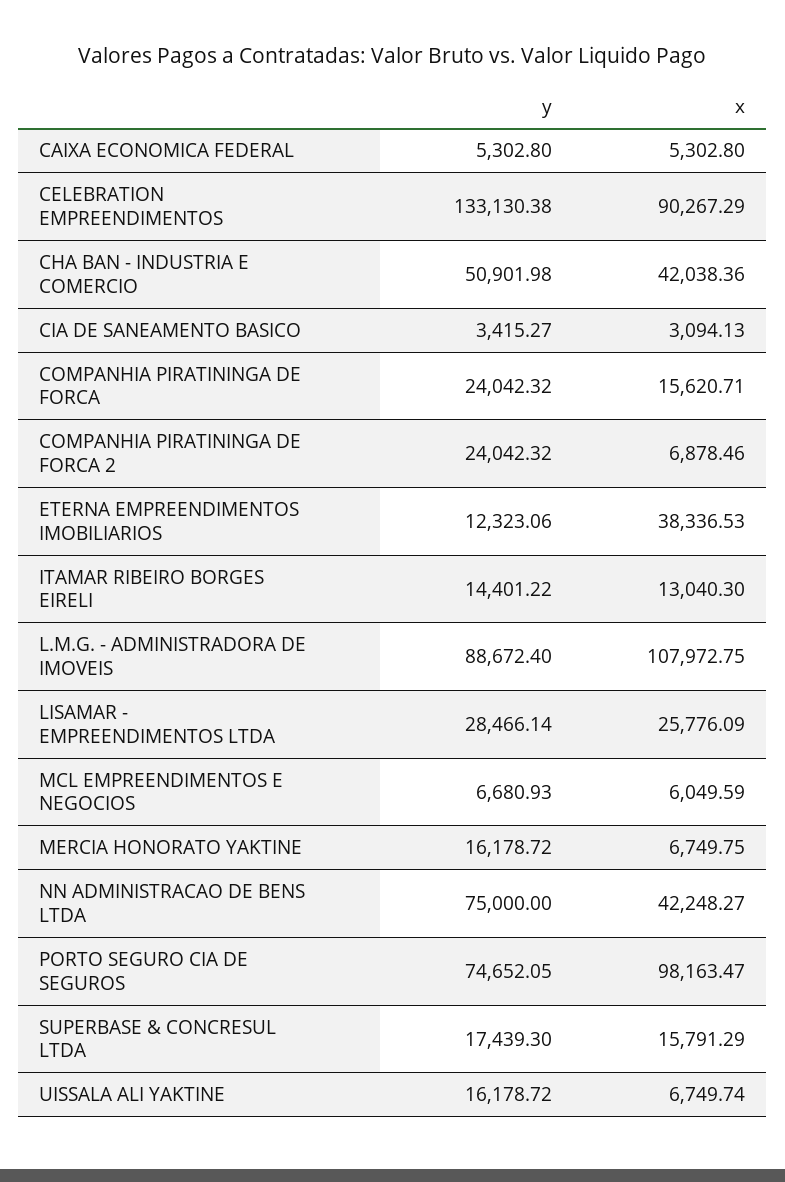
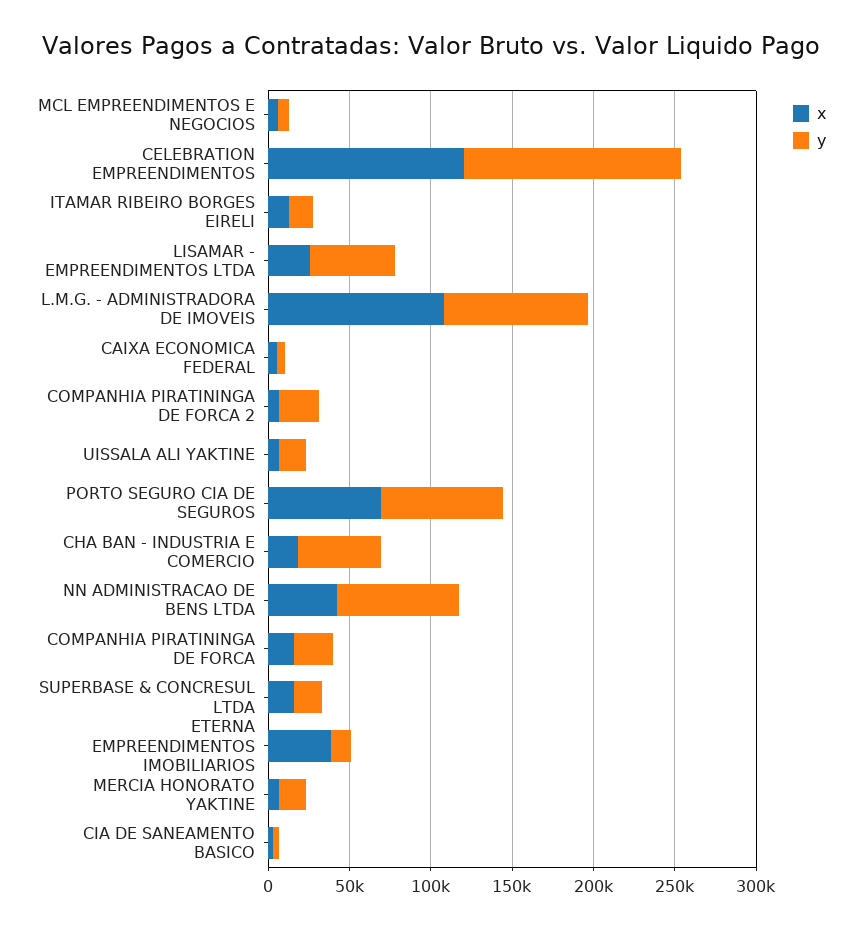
  {
    "y": {
      "CAIXA ECONOMICA FEDERAL": 5302.8,
      "CELEBRATION EMPREENDIMENTOS": 133130.38,
      "CHA BAN - INDUSTRIA E COMERCIO": 50901.98,
      "CIA DE SANEAMENTO BASICO": 3415.27,
      "COMPANHIA PIRATININGA DE FORCA": 24042.32,
      "COMPANHIA PIRATININGA DE FORCA 2": 24042.32,
      "ETERNA EMPREENDIMENTOS IMOBILIARIOS": 12323.06,
      "ITAMAR RIBEIRO BORGES EIRELI": 14401.22,
      "L.M.G. - ADMINISTRADORA DE IMOVEIS": 88672.4,
-     "LISAMAR - EMPREENDIMENTOS LTDA": 28466.14,
+     "LISAMAR - EMPREENDIMENTOS LTDA": 50000,
      "MCL EMPREENDIMENTOS E NEGOCIOS": 6680.93,
      "MERCIA HONORATO YAKTINE": 16178.72,
      "NN ADMINISTRACAO DE BENS LTDA": 75000,
      "PORTO SEGURO CIA DE SEGUROS": 74652.05,
      "SUPERBASE & CONCRESUL LTDA": 17439.3,
      "UISSALA ALI YAKTINE": 16178.72
    },
    "x": {
      "CAIXA ECONOMICA FEDERAL": 5302.8,
-     "CELEBRATION EMPREENDIMENTOS": 90267.29,
+     "CELEBRATION EMPREENDIMENTOS": 120000,
-     "CHA BAN - INDUSTRIA E COMERCIO": 42038.36,
+     "CHA BAN - INDUSTRIA E COMERCIO": 20000,
      "CIA DE SANEAMENTO BASICO": 3094.13,
      "COMPANHIA PIRATININGA DE FORCA": 15620.71,
      "COMPANHIA PIRATININGA DE FORCA 2": 6878.46,
      "ETERNA EMPREENDIMENTOS IMOBILIARIOS": 38336.53,
      "ITAMAR RIBEIRO BORGES EIRELI": 13040.3,
      "L.M.G. - ADMINISTRADORA DE IMOVEIS": 107972.75,
      "LISAMAR - EMPREENDIMENTOS LTDA": 25776.09,
      "MCL EMPREENDIMENTOS E NEGOCIOS": 6049.59,
      "MERCIA HONORATO YAKTINE": 6749.75,
      "NN ADMINISTRACAO DE BENS LTDA": 42248.27,
-     "PORTO SEGURO CIA DE SEGUROS": 98163.47,
+     "PORTO SEGURO CIA DE SEGUROS": 70000,
      "SUPERBASE & CONCRESUL LTDA": 15791.29,
      "UISSALA ALI YAKTINE": 6749.74
    }
  }

